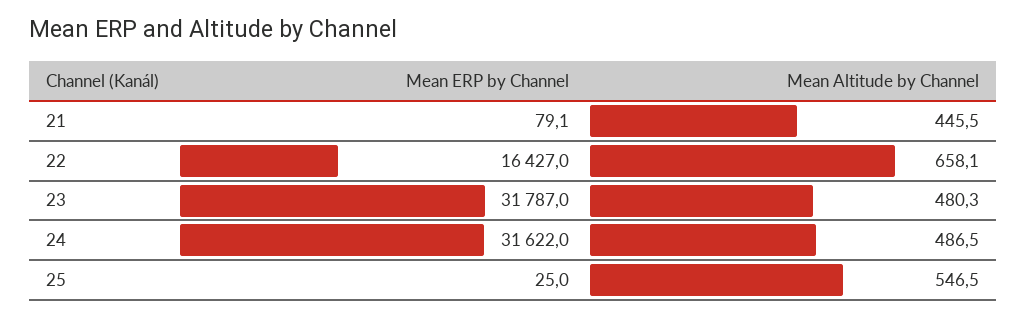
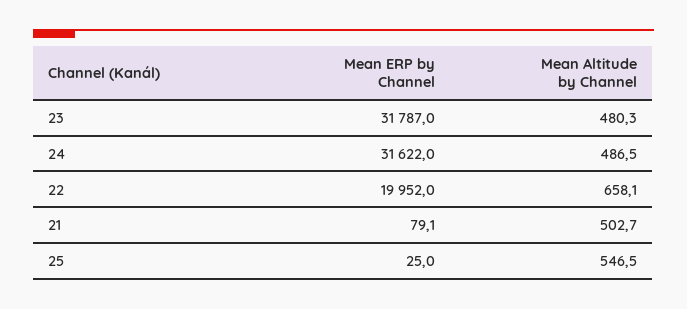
  {
    "Mean ERP by Channel": {
      "21": 79.1,
-     "22": 16427,
+     "22": 19952,
      "23": 31787,
      "24": 31622,
      "25": 25
    },
    "Mean Altitude by Channel": {
-     "21": 445.5,
+     "21": 502.7,
      "22": 658.1,
      "23": 480.3,
      "24": 486.5,
      "25": 546.5
    }
  }

